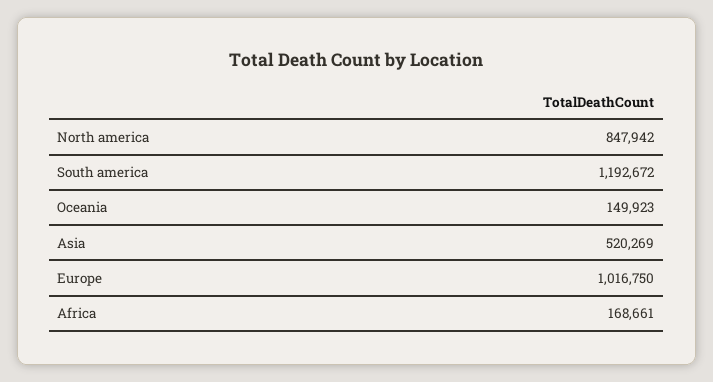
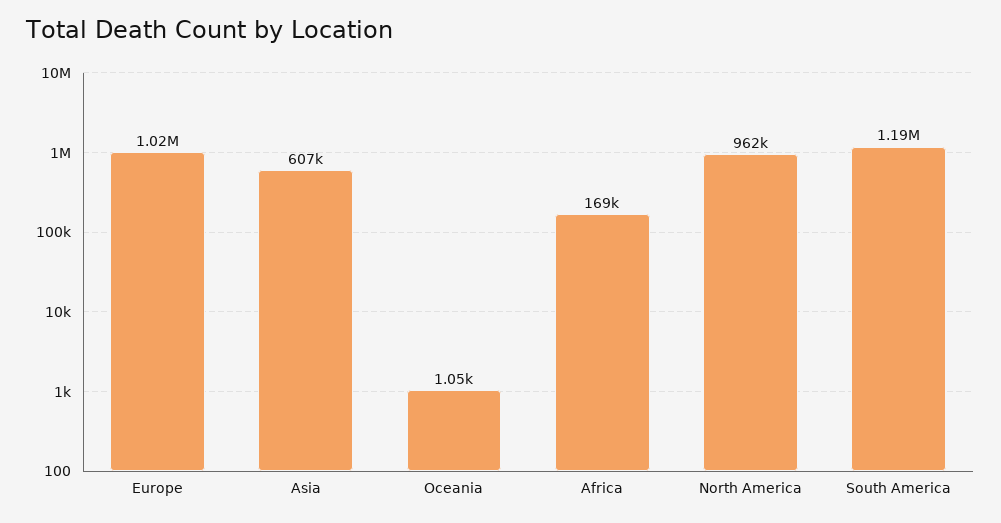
  {
-   "North america": 847942,
+   "North america": 962000,
    "South america": 1192672,
-   "Oceania": 149923,
+   "Oceania": 1050,
-   "Asia": 520269,
+   "Asia": 607000,
    "Europe": 1016750,
    "Africa": 168661
  }

